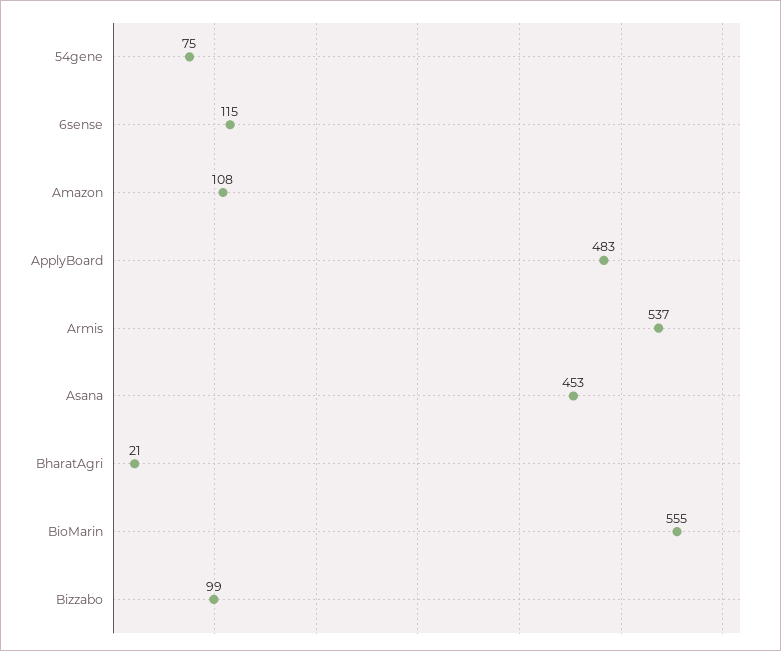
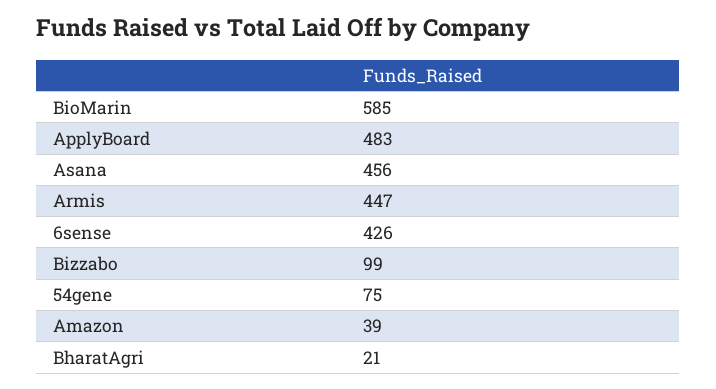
  {
    "54gene": 75,
-   "6sense": 115,
+   "6sense": 426,
-   "Amazon": 108,
+   "Amazon": 39,
    "ApplyBoard": 483,
-   "Armis": 537,
+   "Armis": 447,
-   "Asana": 453,
+   "Asana": 456,
    "BharatAgri": 21,
-   "BioMarin": 555,
+   "BioMarin": 585,
    "Bizzabo": 99
  }

